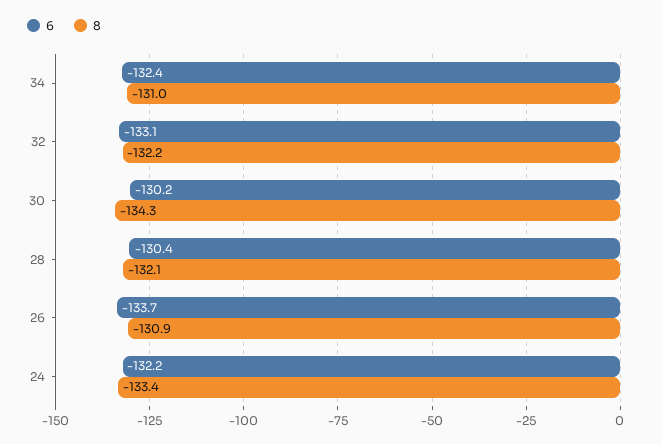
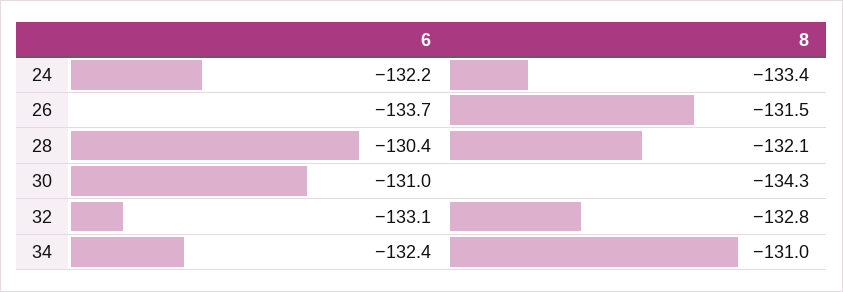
  {
    "6": {
      "34": -132.4,
      "32": -133.1,
-     "30": -130.2,
+     "30": -131,
      "28": -130.4,
      "26": -133.7,
      "24": -132.2
    },
    "8": {
      "34": -131,
-     "32": -132.2,
+     "32": -132.8,
      "30": -134.3,
      "28": -132.1,
-     "26": -130.9,
+     "26": -131.5,
      "24": -133.4
    }
  }

